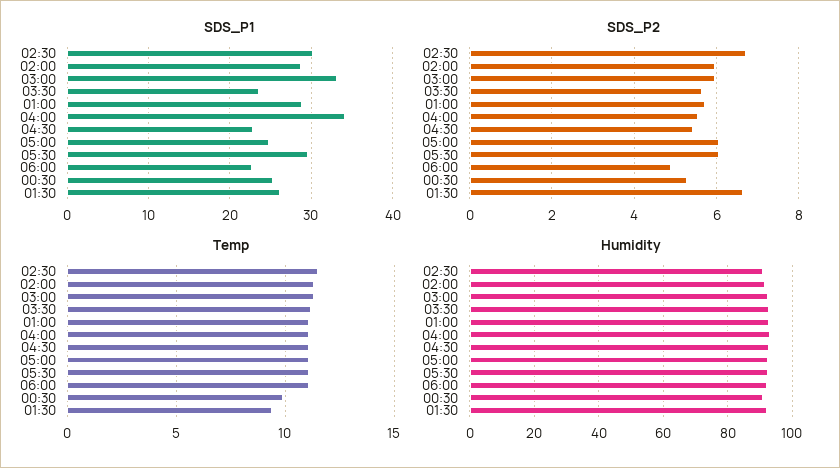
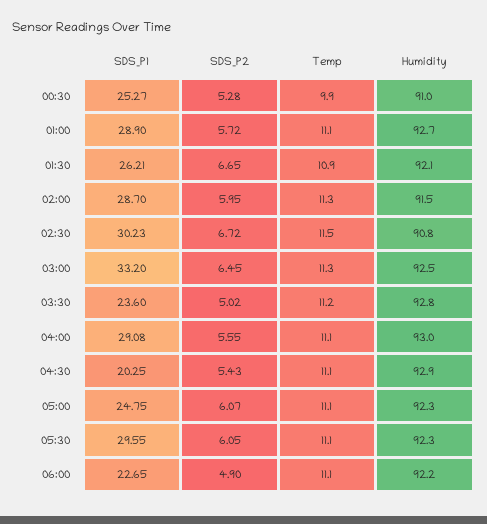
  {
    "SDS_P1": {
      "02:30": 30.23,
      "02:00": 28.7,
      "03:00": 33.2,
      "03:30": 23.6,
      "01:00": 28.9,
-     "04:00": 34,
+     "04:00": 29.08,
-     "04:30": 23,
+     "04:30": 20.25,
      "05:00": 24.75,
      "05:30": 29.55,
      "06:00": 22.65,
      "00:30": 25.27,
      "01:30": 26.21
    },
    "SDS_P2": {
      "02:30": 6.72,
      "02:00": 5.95,
-     "03:00": 6,
+     "03:00": 6.45,
-     "03:30": 5.6,
+     "03:30": 5.02,
      "01:00": 5.72,
      "04:00": 5.55,
      "04:30": 5.43,
      "05:00": 6.07,
      "05:30": 6.05,
      "06:00": 4.9,
      "00:30": 5.28,
      "01:30": 6.65
    },
    "Temp": {
      "02:30": 11.5,
      "02:00": 11.3,
      "03:00": 11.3,
      "03:30": 11.2,
      "01:00": 11.1,
      "04:00": 11.1,
      "04:30": 11.1,
      "05:00": 11.1,
      "05:30": 11.1,
      "06:00": 11.1,
      "00:30": 9.9,
-     "01:30": 9.5
+     "01:30": 10.9
    },
    "Humidity": {
      "02:30": 90.8,
      "02:00": 91.5,
      "03:00": 92.5,
      "03:30": 92.8,
      "01:00": 92.7,
      "04:00": 93,
      "04:30": 92.9,
      "05:00": 92.3,
      "05:30": 92.3,
      "06:00": 92.2,
      "00:30": 91,
      "01:30": 92.1
    }
  }

